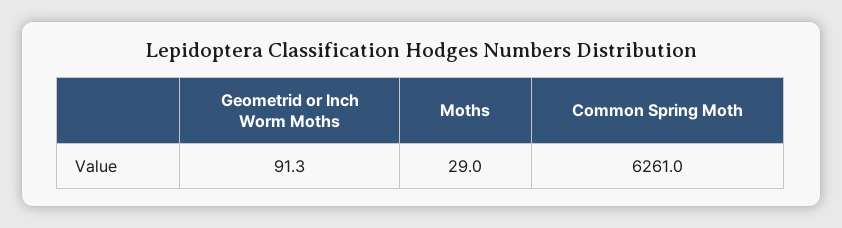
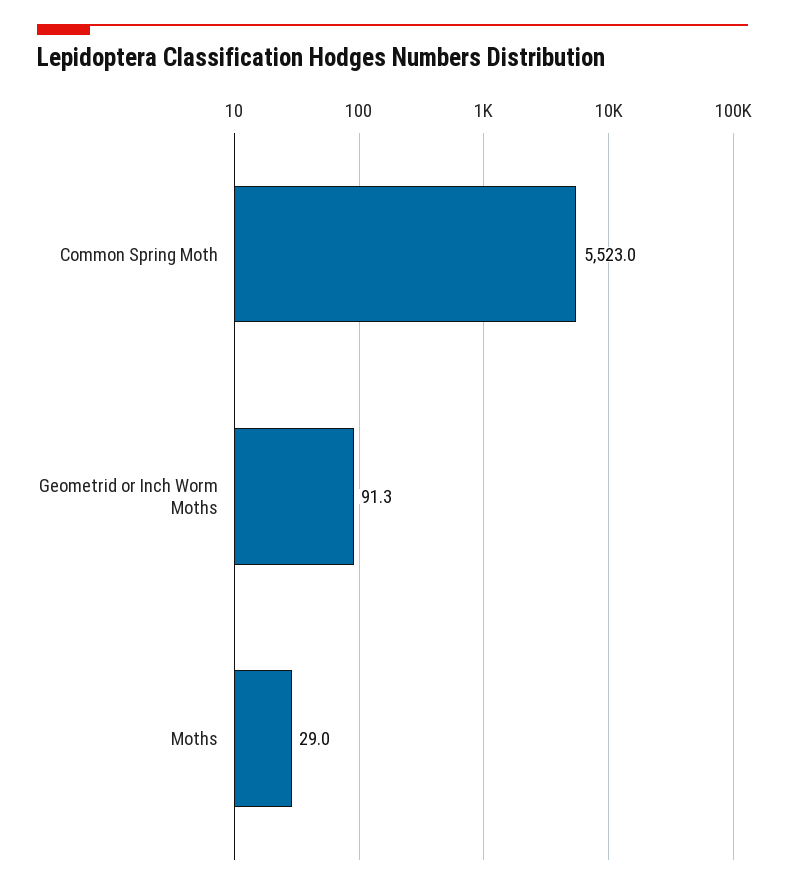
  {
    "Geometrid or Inch Worm Moths": 91.3,
    "Moths": 29,
-   "Common Spring Moth": 6261
+   "Common Spring Moth": 5523
  }

